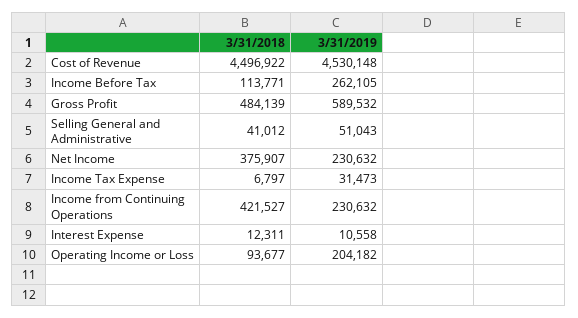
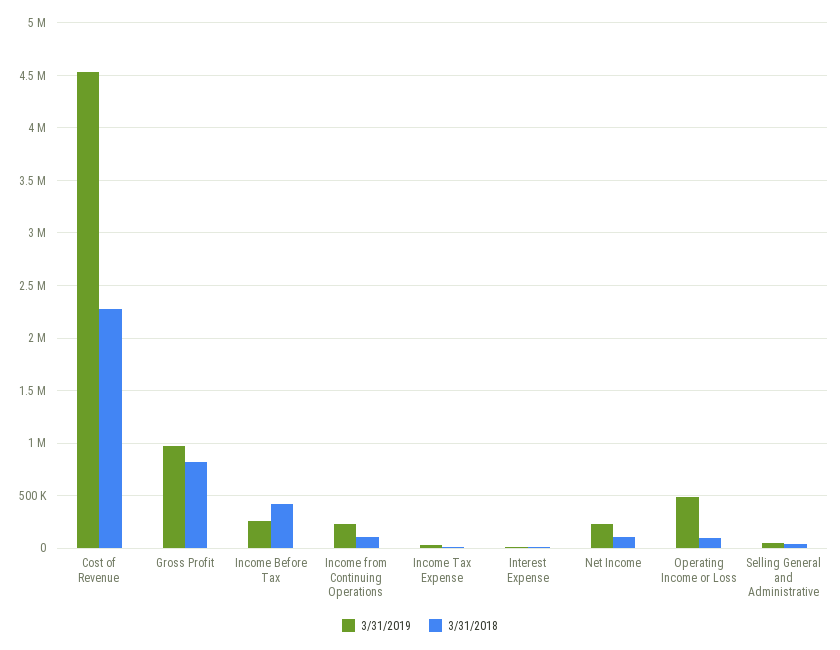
  {
    "3/31/2018": {
-     "Cost of Revenue": 4496922,
+     "Cost of Revenue": 2300000,
-     "Income Before Tax": 113771,
+     "Income Before Tax": 400000,
-     "Gross Profit": 484139,
+     "Gross Profit": 800000,
      "Selling General and Administrative": 41012,
-     "Net Income": 375907,
+     "Net Income": 100000,
      "Income Tax Expense": 6797,
-     "Income from Continuing Operations": 421527,
+     "Income from Continuing Operations": 100000,
      "Interest Expense": 12311,
      "Operating Income or Loss": 93677
    },
    "3/31/2019": {
      "Cost of Revenue": 4530148,
      "Income Before Tax": 262105,
-     "Gross Profit": 589532,
+     "Gross Profit": 1000000,
      "Selling General and Administrative": 51043,
      "Net Income": 230632,
      "Income Tax Expense": 31473,
      "Income from Continuing Operations": 230632,
      "Interest Expense": 10558,
-     "Operating Income or Loss": 204182
+     "Operating Income or Loss": 500000
    }
  }

